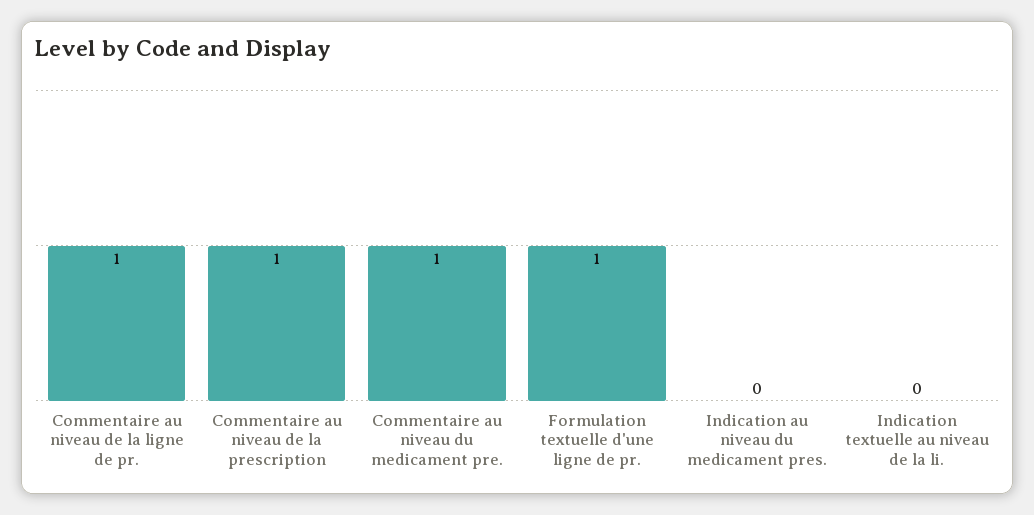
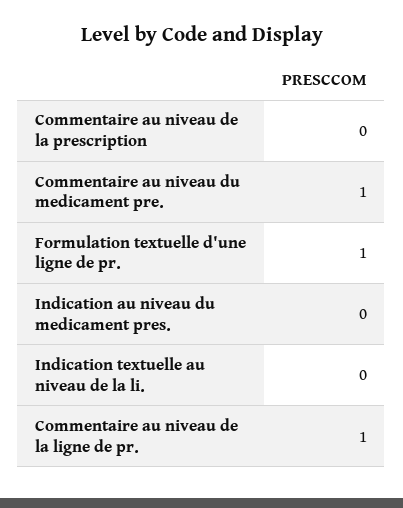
  {
    "Commentaire au niveau de la ligne de pr.": 1,
-   "Commentaire au niveau de la prescription": 1,
+   "Commentaire au niveau de la prescription": 0,
    "Commentaire au niveau du medicament pre.": 1,
    "Formulation textuelle d'une ligne de pr.": 1,
    "Indication au niveau du medicament pres.": 0,
    "Indication textuelle au niveau de la li.": 0
  }

